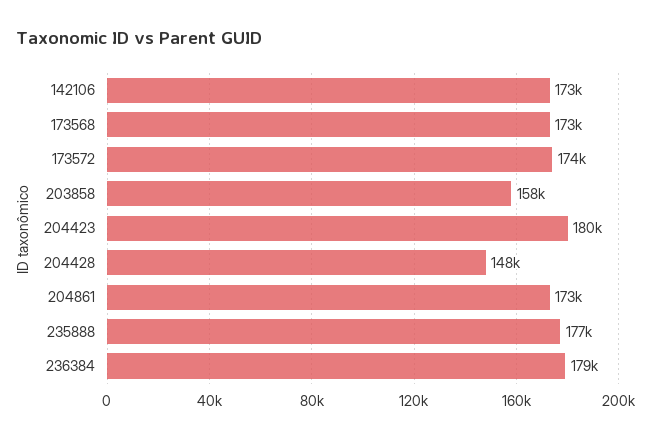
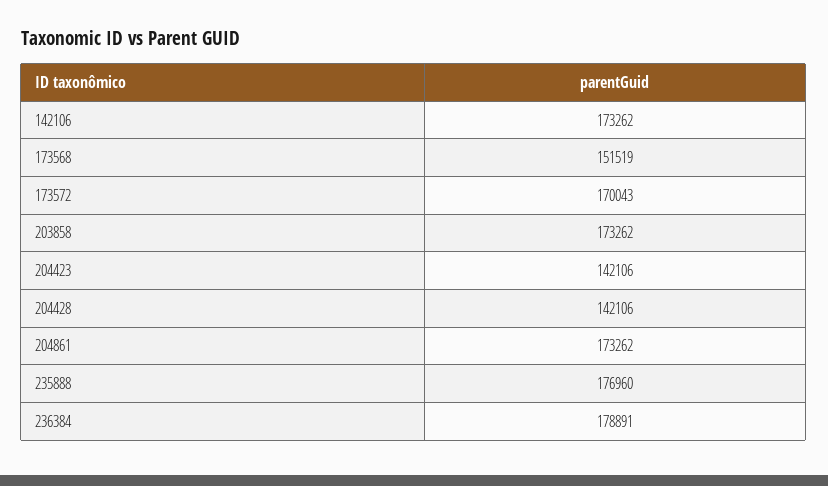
  {
    "142106": 173262,
-   "173568": 173000,
+   "173568": 151519,
-   "173572": 174000,
+   "173572": 170043,
-   "203858": 158000,
+   "203858": 173262,
-   "204423": 180000,
+   "204423": 142106,
-   "204428": 148000,
+   "204428": 142106,
    "204861": 173262,
    "235888": 176960,
    "236384": 178891
  }

